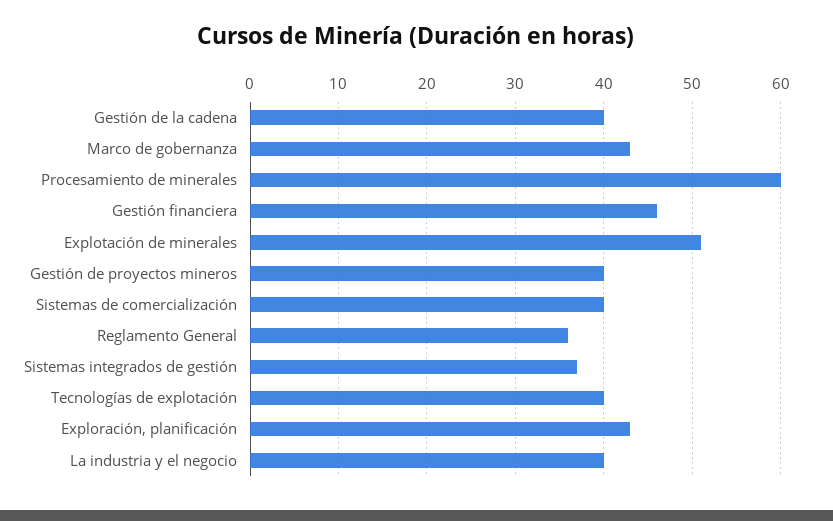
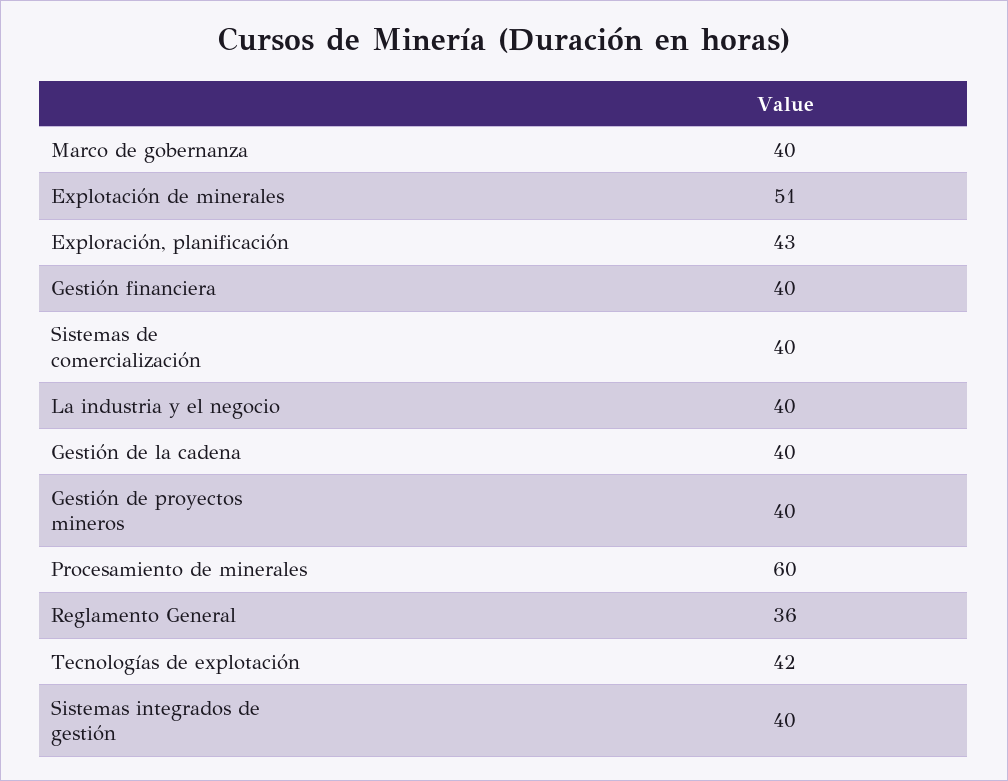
  {
    "Gestión de la cadena": 40,
-   "Marco de gobernanza": 43,
+   "Marco de gobernanza": 40,
    "Procesamiento de minerales": 60,
-   "Gestión financiera": 46,
+   "Gestión financiera": 40,
    "Explotación de minerales": 51,
    "Gestión de proyectos mineros": 40,
    "Sistemas de comercialización": 40,
    "Reglamento General": 36,
-   "Sistemas integrados de gestión": 37,
+   "Sistemas integrados de gestión": 40,
-   "Tecnologías de explotación": 40,
+   "Tecnologías de explotación": 42,
    "Exploración, planificación": 43,
    "La industria y el negocio": 40
  }

